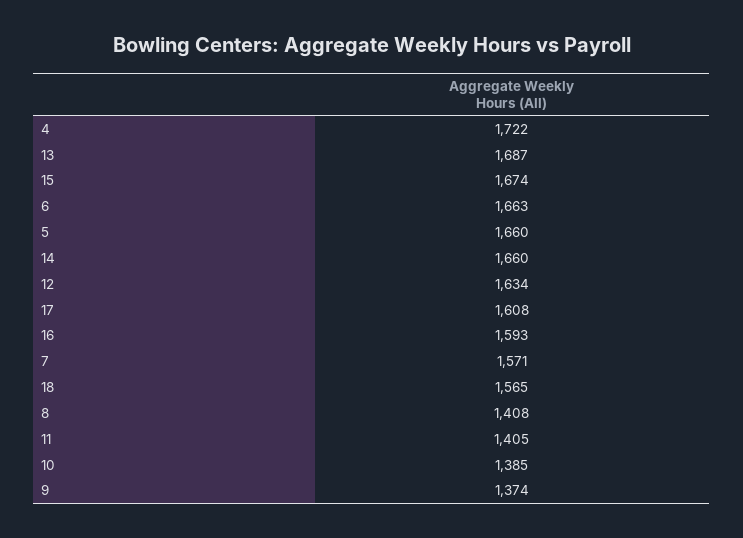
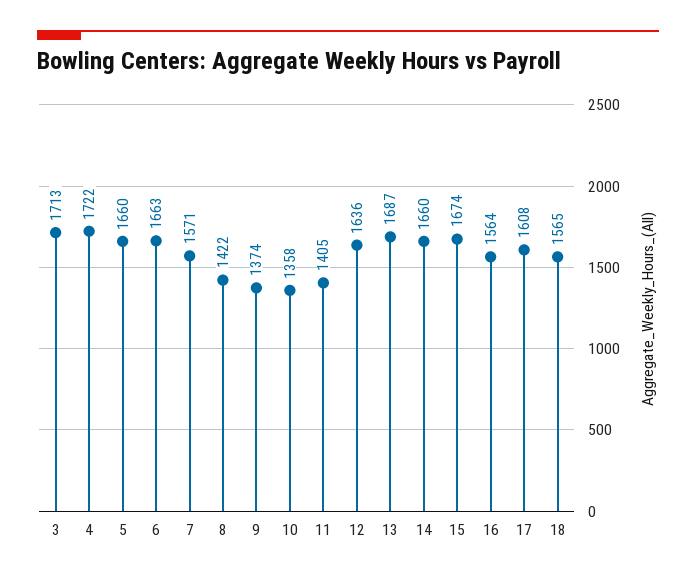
  {
    "4": 1722,
    "13": 1687,
    "15": 1674,
    "6": 1663,
    "5": 1660,
    "14": 1660,
-   "12": 1634,
+   "12": 1636,
    "17": 1608,
-   "16": 1593,
+   "16": 1564,
    "7": 1571,
    "18": 1565,
-   "8": 1408,
+   "8": 1422,
    "11": 1405,
-   "10": 1385,
+   "10": 1358,
-   "9": 1374
+   "9": 1374,
+   "3": 1713
  }

